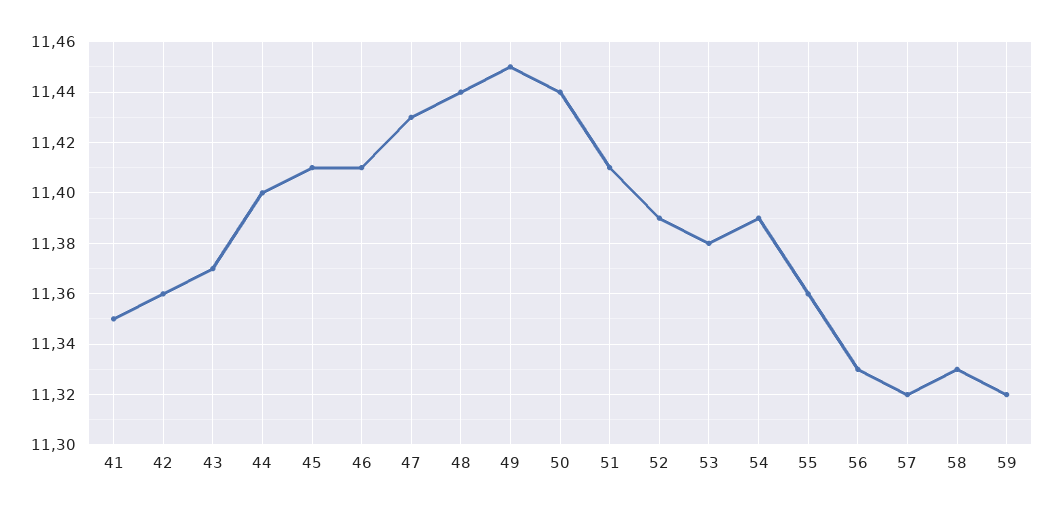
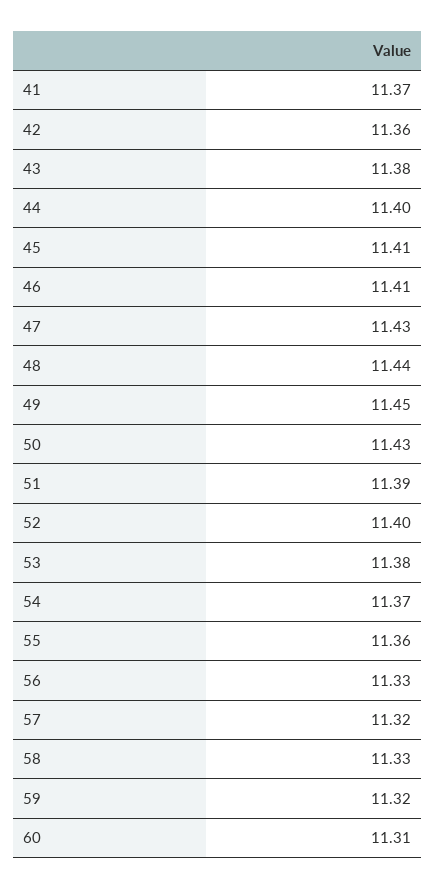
  {
-   "41": 11.35,
+   "41": 11.37,
    "42": 11.36,
-   "43": 11.37,
+   "43": 11.38,
    "44": 11.4,
    "45": 11.41,
    "46": 11.41,
    "47": 11.43,
    "48": 11.44,
    "49": 11.45,
-   "50": 11.44,
+   "50": 11.43,
-   "51": 11.41,
+   "51": 11.39,
-   "52": 11.39,
+   "52": 11.4,
    "53": 11.38,
-   "54": 11.39,
+   "54": 11.37,
    "55": 11.36,
    "56": 11.33,
    "57": 11.32,
    "58": 11.33,
-   "59": 11.32
+   "59": 11.32,
+   "60": 11.31
  }

